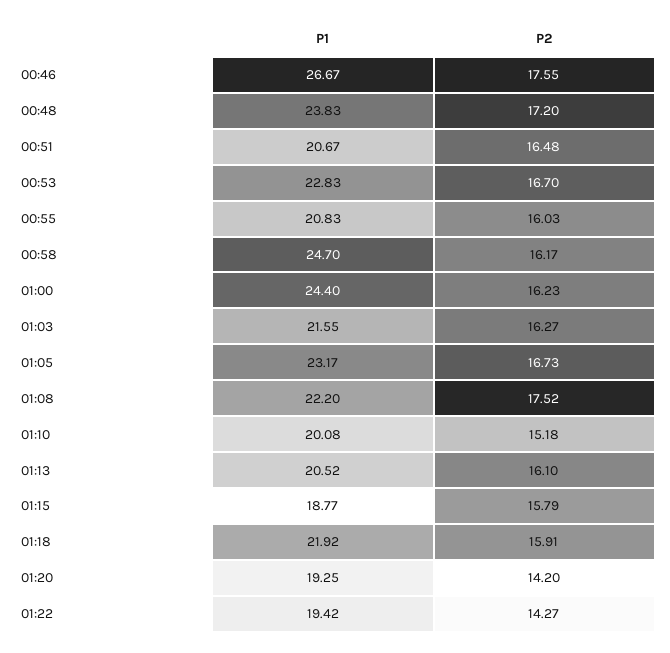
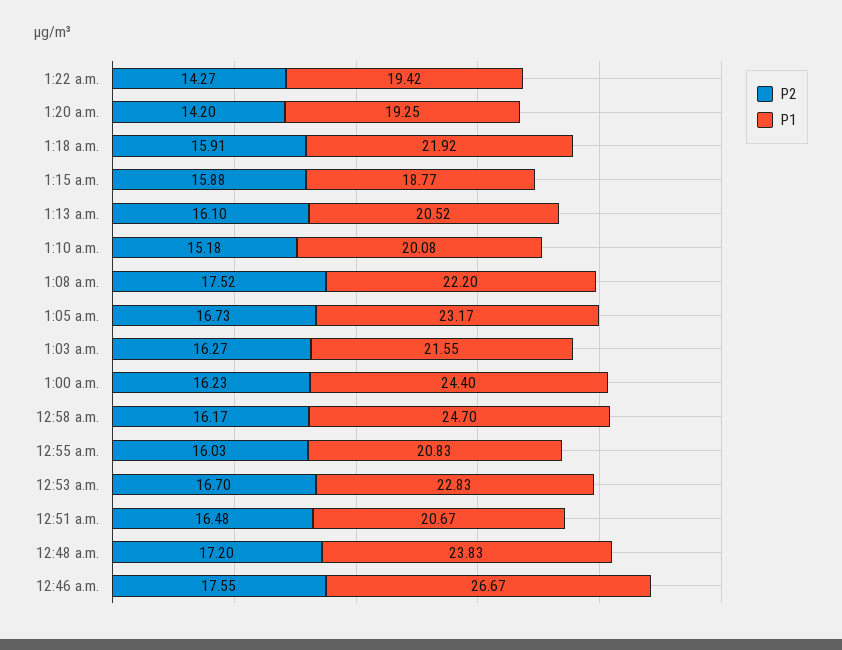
  {
    "P1": {
      "00:46": 26.67,
      "00:48": 23.83,
      "00:51": 20.67,
      "00:53": 22.83,
      "00:55": 20.83,
      "00:58": 24.7,
      "01:00": 24.4,
      "01:03": 21.55,
      "01:05": 23.17,
      "01:08": 22.2,
      "01:10": 20.08,
      "01:13": 20.52,
      "01:15": 18.77,
      "01:18": 21.92,
      "01:20": 19.25,
      "01:22": 19.42
    },
    "P2": {
      "00:46": 17.55,
      "00:48": 17.2,
      "00:51": 16.48,
      "00:53": 16.7,
      "00:55": 16.03,
      "00:58": 16.17,
      "01:00": 16.23,
      "01:03": 16.27,
      "01:05": 16.73,
      "01:08": 17.52,
      "01:10": 15.18,
      "01:13": 16.1,
-     "01:15": 15.79,
+     "01:15": 15.88,
      "01:18": 15.91,
      "01:20": 14.2,
      "01:22": 14.27
    }
  }

